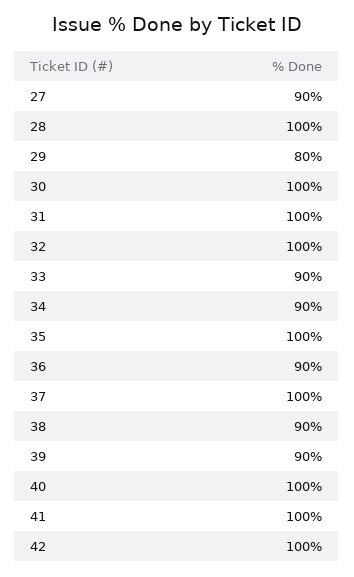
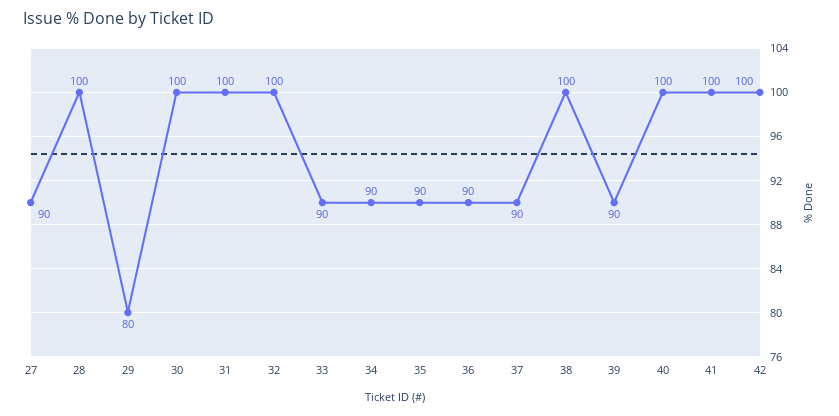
  {
    "27": 90,
    "28": 100,
    "29": 80,
    "30": 100,
    "31": 100,
    "32": 100,
    "33": 90,
    "34": 90,
-   "35": 100,
+   "35": 90,
    "36": 90,
-   "37": 100,
+   "37": 90,
-   "38": 90,
+   "38": 100,
    "39": 90,
    "40": 100,
    "41": 100,
    "42": 100
  }

